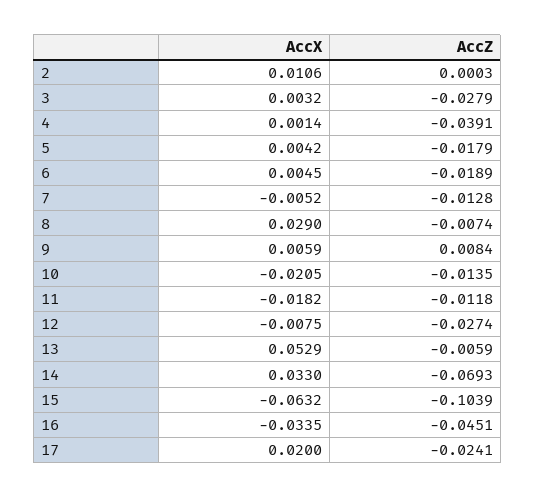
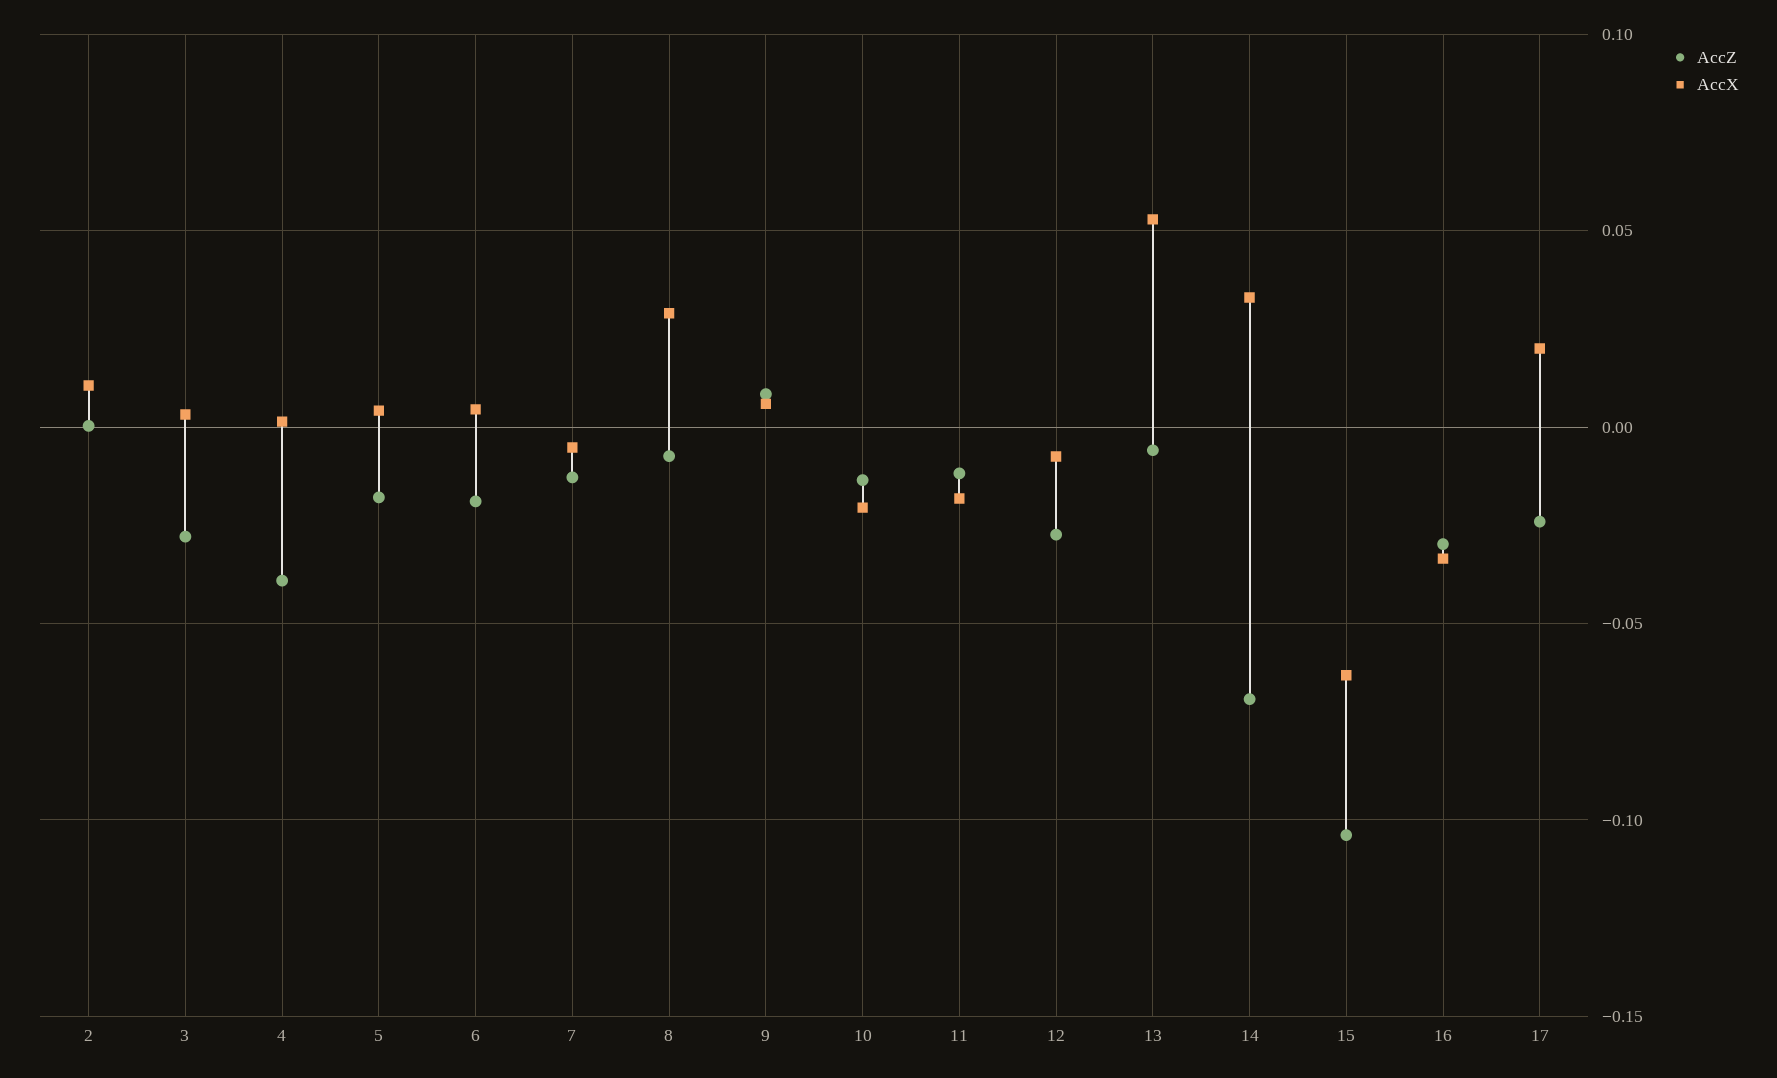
  {
    "AccX": {
      "2": 0.0106,
      "3": 0.0032,
      "4": 0.0014,
      "5": 0.0042,
      "6": 0.0045,
      "7": -0.0052,
      "8": 0.029,
      "9": 0.0059,
      "10": -0.0205,
      "11": -0.0182,
      "12": -0.0075,
      "13": 0.0529,
      "14": 0.033,
      "15": -0.0632,
      "16": -0.0335,
      "17": 0.02
    },
    "AccZ": {
      "2": 0.0003,
      "3": -0.0279,
      "4": -0.0391,
      "5": -0.0179,
      "6": -0.0189,
      "7": -0.0128,
      "8": -0.0074,
      "9": 0.0084,
      "10": -0.0135,
      "11": -0.0118,
      "12": -0.0274,
      "13": -0.0059,
      "14": -0.0693,
      "15": -0.1039,
-     "16": -0.0451,
+     "16": -0.03,
      "17": -0.0241
    }
  }

